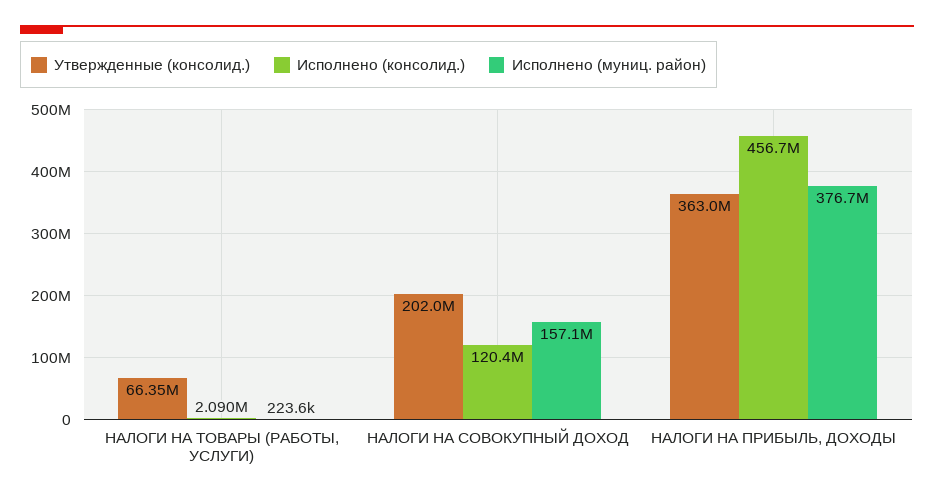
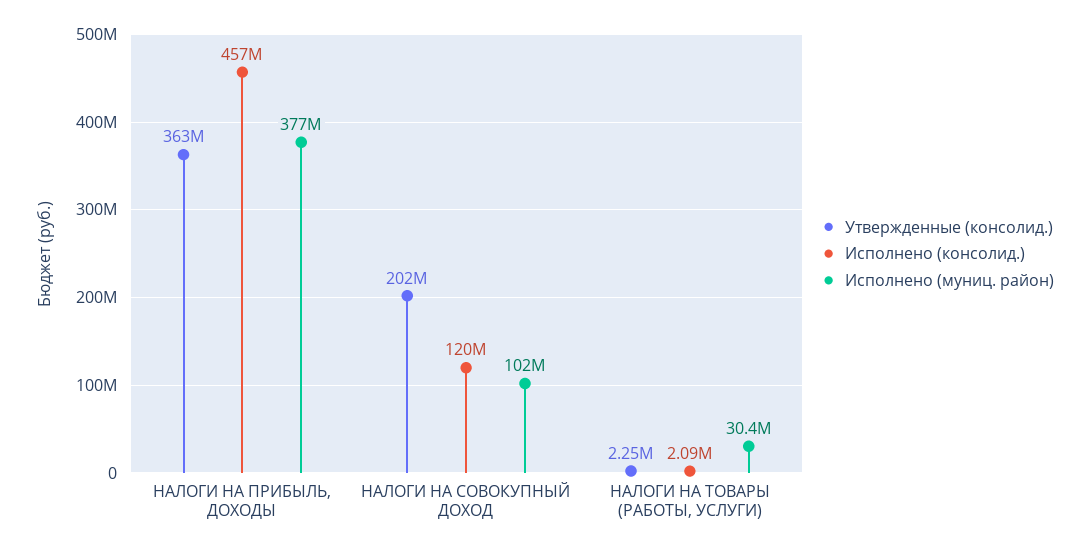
  {
    "Утвержденные (консолид.)": {
-     "НАЛОГИ НА ТОВАРЫ (РАБОТЫ, УСЛУГИ)": 66350000,
+     "НАЛОГИ НА ТОВАРЫ (РАБОТЫ, УСЛУГИ)": 2250000,
      "НАЛОГИ НА СОВОКУПНЫЙ ДОХОД": 202000000,
      "НАЛОГИ НА ПРИБЫЛЬ, ДОХОДЫ": 363000000
    },
    "Исполнено (консолид.)": {
      "НАЛОГИ НА ТОВАРЫ (РАБОТЫ, УСЛУГИ)": 2090000,
      "НАЛОГИ НА СОВОКУПНЫЙ ДОХОД": 120400000,
      "НАЛОГИ НА ПРИБЫЛЬ, ДОХОДЫ": 456700000
    },
    "Исполнено (муниц. район)": {
-     "НАЛОГИ НА ТОВАРЫ (РАБОТЫ, УСЛУГИ)": 223600,
+     "НАЛОГИ НА ТОВАРЫ (РАБОТЫ, УСЛУГИ)": 30400000,
-     "НАЛОГИ НА СОВОКУПНЫЙ ДОХОД": 157100000,
+     "НАЛОГИ НА СОВОКУПНЫЙ ДОХОД": 102000000,
      "НАЛОГИ НА ПРИБЫЛЬ, ДОХОДЫ": 376700000
    }
  }

